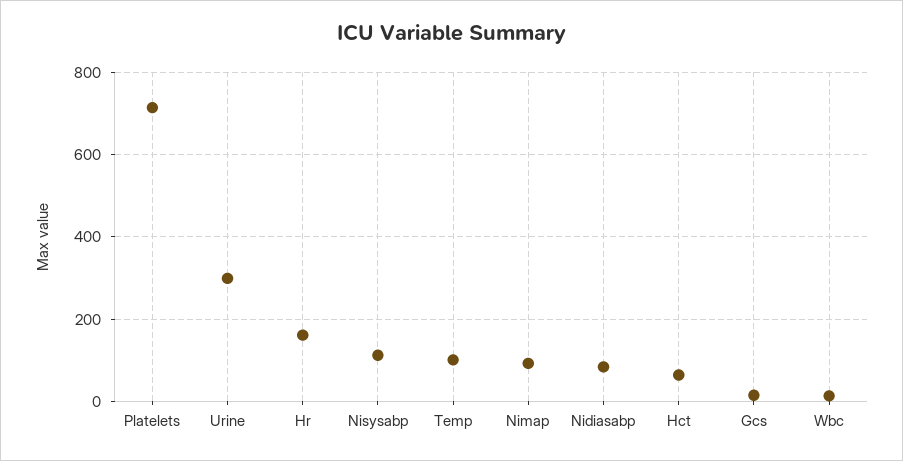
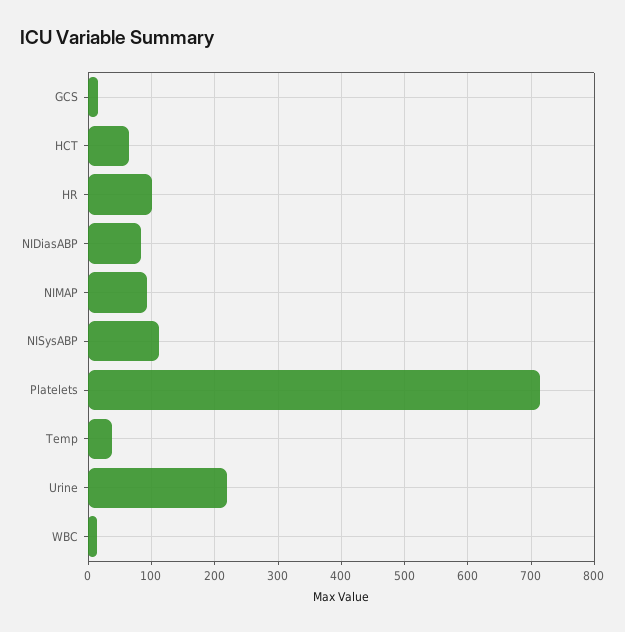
  {
    "Platelets": 710,
-   "Urine": 300,
+   "Urine": 220,
-   "Hr": 160,
+   "Hr": 100,
    "Nisysabp": 110,
-   "Temp": 100,
+   "Temp": 40,
    "Nimap": 90,
    "Nidiasabp": 80,
    "Hct": 60,
    "Gcs": 20,
    "Wbc": 10
  }

